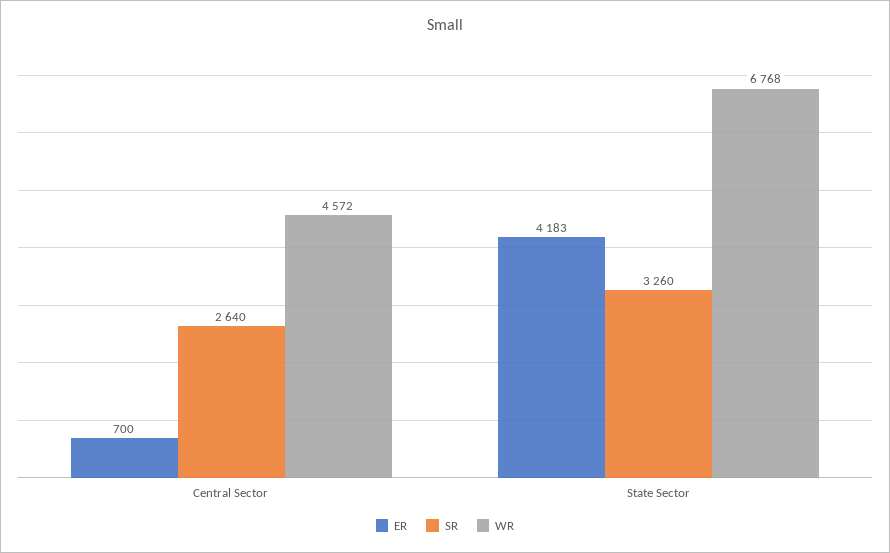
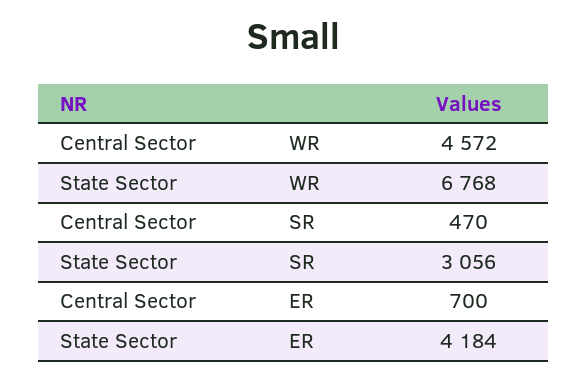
  {
    "ER": {
      "Central Sector": 700,
-     "State Sector": 4183
+     "State Sector": 4184
    },
    "SR": {
-     "Central Sector": 2640,
+     "Central Sector": 470,
-     "State Sector": 3260
+     "State Sector": 3056
    },
    "WR": {
      "Central Sector": 4572,
      "State Sector": 6768
    }
  }

